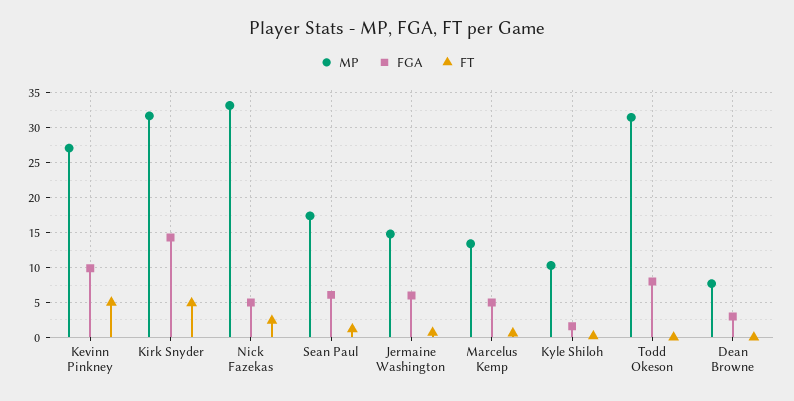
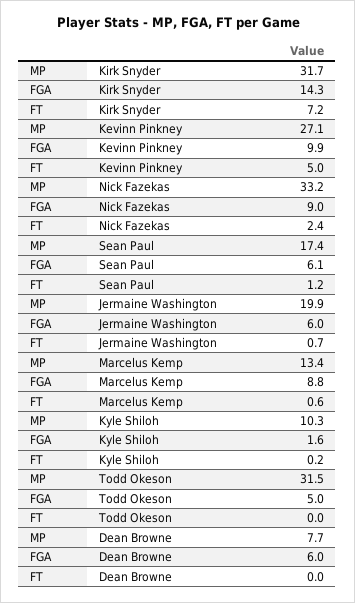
  {
    "MP": {
      "Kevinn Pinkney": 27.1,
      "Kirk Snyder": 31.7,
      "Nick Fazekas": 33.2,
      "Sean Paul": 17.4,
-     "Jermaine Washington": 15,
+     "Jermaine Washington": 19.9,
      "Marcelus Kemp": 13.4,
      "Kyle Shiloh": 10.3,
      "Todd Okeson": 31.5,
      "Dean Browne": 7.7
    },
    "FGA": {
      "Kevinn Pinkney": 9.9,
      "Kirk Snyder": 14.3,
-     "Nick Fazekas": 5,
+     "Nick Fazekas": 9,
      "Sean Paul": 6.1,
      "Jermaine Washington": 6,
-     "Marcelus Kemp": 5,
+     "Marcelus Kemp": 8.8,
      "Kyle Shiloh": 1.6,
-     "Todd Okeson": 8,
+     "Todd Okeson": 5,
-     "Dean Browne": 3
+     "Dean Browne": 6
    },
    "FT": {
      "Kevinn Pinkney": 5,
-     "Kirk Snyder": 5,
+     "Kirk Snyder": 7.2,
      "Nick Fazekas": 2.4,
      "Sean Paul": 1.2,
      "Jermaine Washington": 0.7,
      "Marcelus Kemp": 0.6,
      "Kyle Shiloh": 0.2,
      "Todd Okeson": 0,
      "Dean Browne": 0
    }
  }

